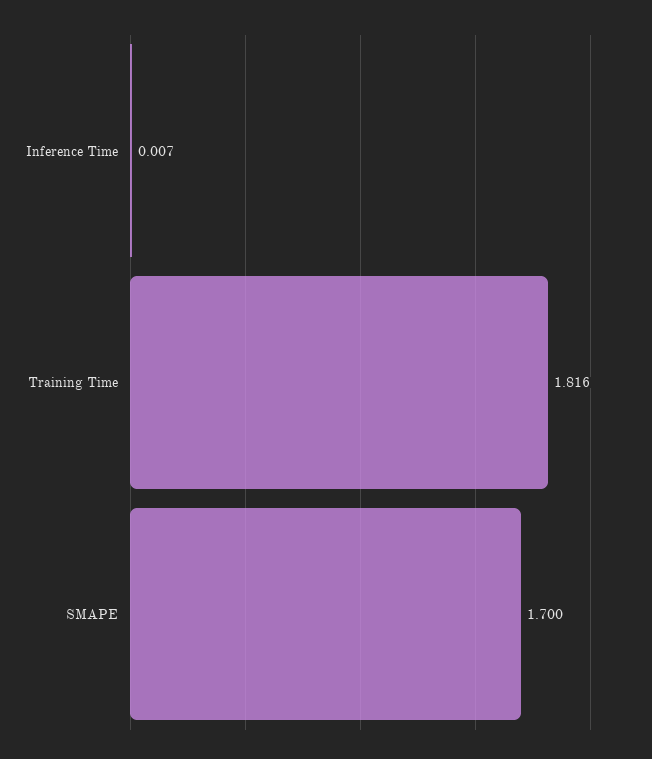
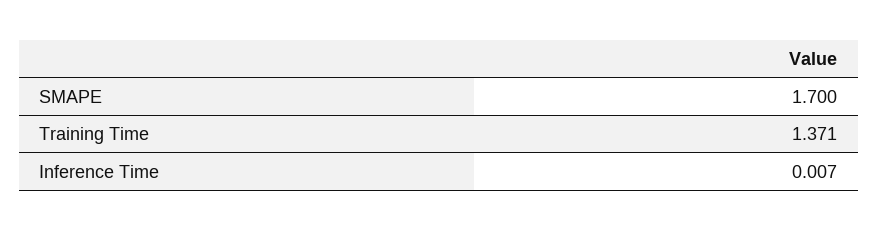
  {
    "Inference Time": 0.007,
-   "Training Time": 1.816,
+   "Training Time": 1.371,
    "SMAPE": 1.7
  }

